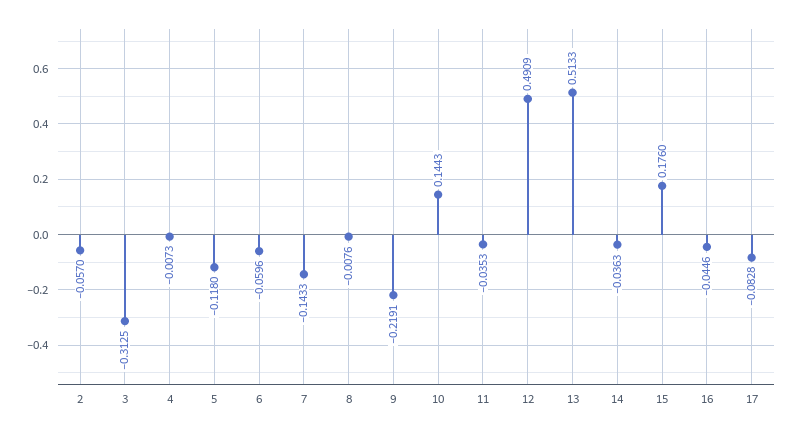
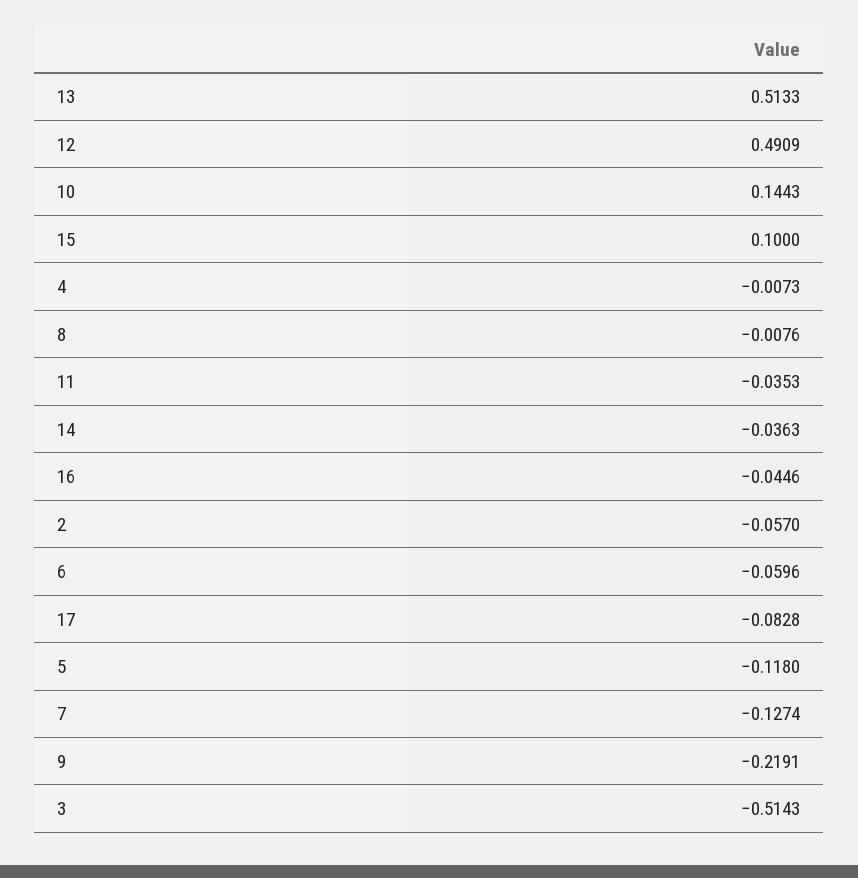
  {
    "2": -0.057,
-   "3": -0.3125,
+   "3": -0.5143,
    "4": -0.0073,
    "5": -0.118,
    "6": -0.0596,
-   "7": -0.1433,
+   "7": -0.1274,
    "8": -0.0076,
    "9": -0.2191,
    "10": 0.1443,
    "11": -0.0353,
    "12": 0.4909,
    "13": 0.5133,
    "14": -0.0363,
-   "15": 0.176,
+   "15": 0.1,
    "16": -0.0446,
    "17": -0.0828
  }

